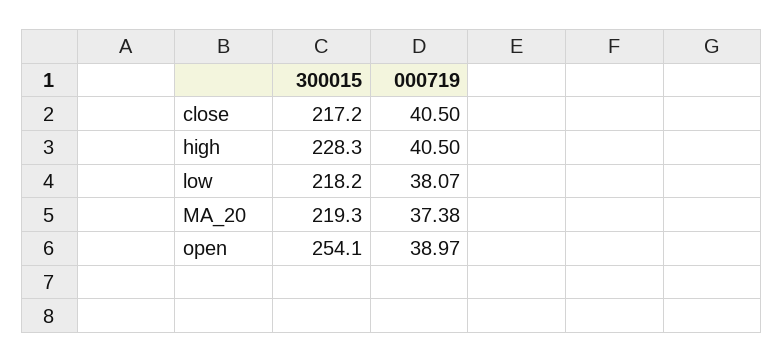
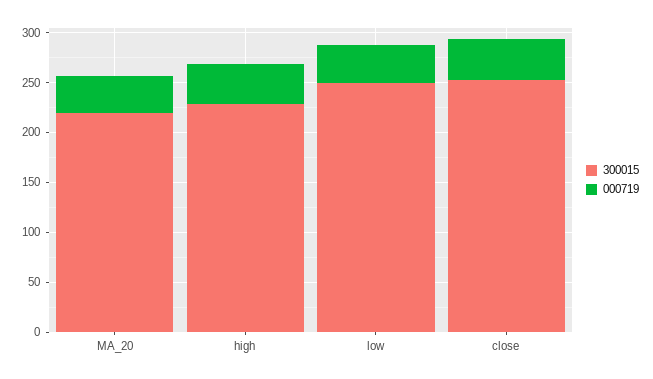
  {
    "300015": {
-     "close": 217.2,
+     "close": 250,
      "high": 228.3,
-     "low": 218.2,
+     "low": 250,
-     "MA_20": 219.3,
+     "MA_20": 219.3
-     "open": 254.1
    },
    "000719": {
      "close": 40.5,
      "high": 40.5,
      "low": 38.07,
-     "MA_20": 37.38,
+     "MA_20": 37.38
-     "open": 38.97
    }
  }

